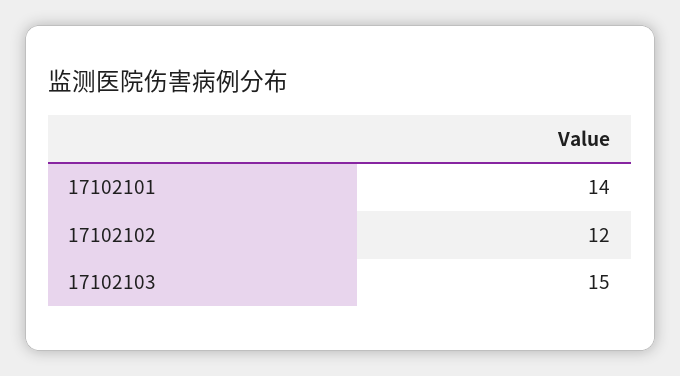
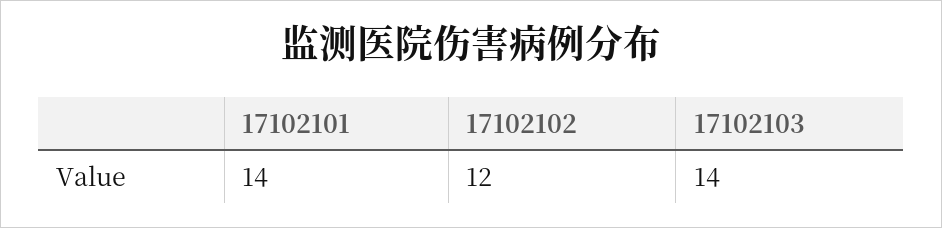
  {
    "17102101": 14,
    "17102102": 12,
-   "17102103": 15
+   "17102103": 14
  }

